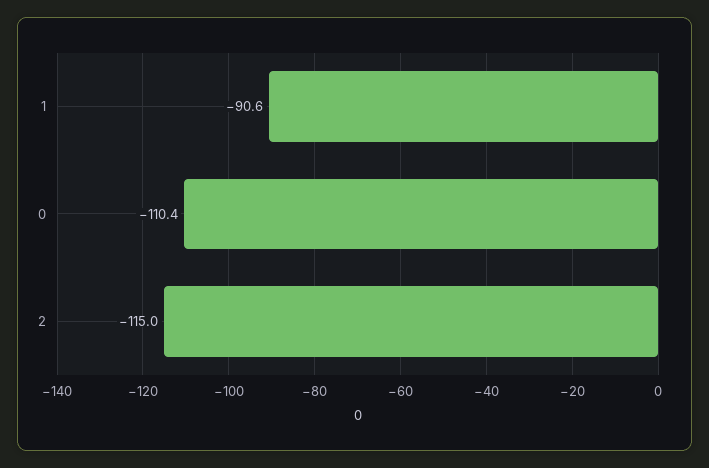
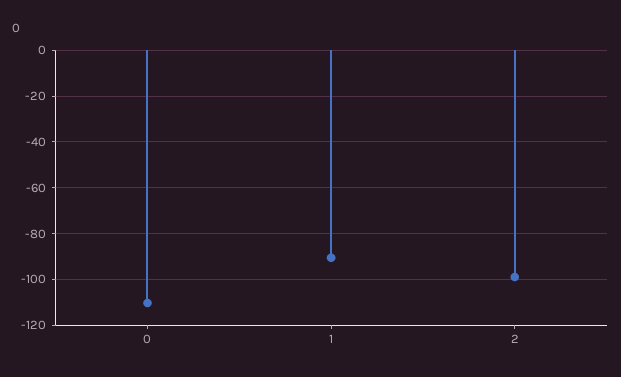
  {
    "1": -90.6,
    "0": -110.4,
-   "2": -115
+   "2": -100
  }

